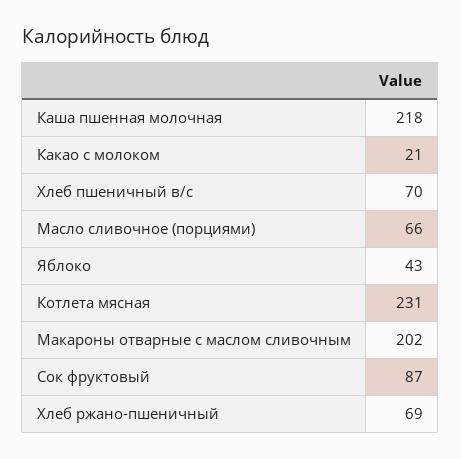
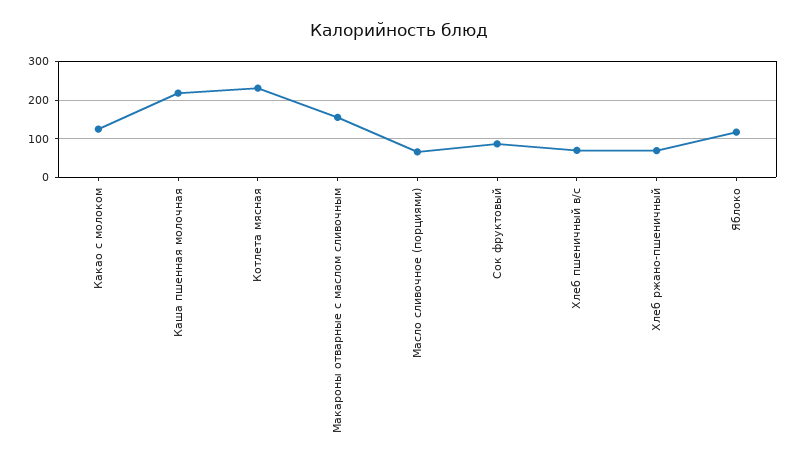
  {
    "Каша пшенная молочная": 218,
-   "Какао с молоком": 21,
+   "Какао с молоком": 120,
    "Хлеб пшеничный в/с": 70,
    "Масло сливочное (порциями)": 66,
-   "Яблоко": 43,
+   "Яблоко": 120,
    "Котлета мясная": 231,
-   "Макароны отварные с маслом сливочным": 202,
+   "Макароны отварные с маслом сливочным": 160,
    "Сок фруктовый": 87,
    "Хлеб ржано-пшеничный": 69
  }

